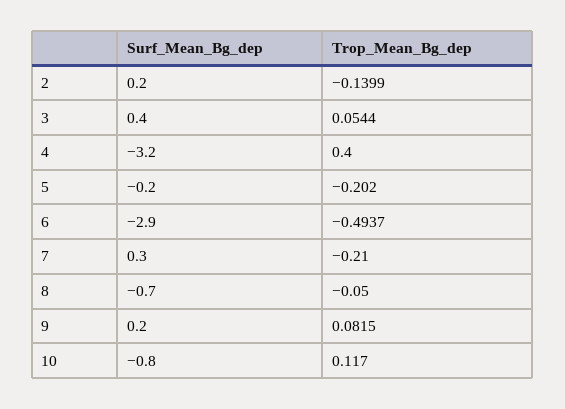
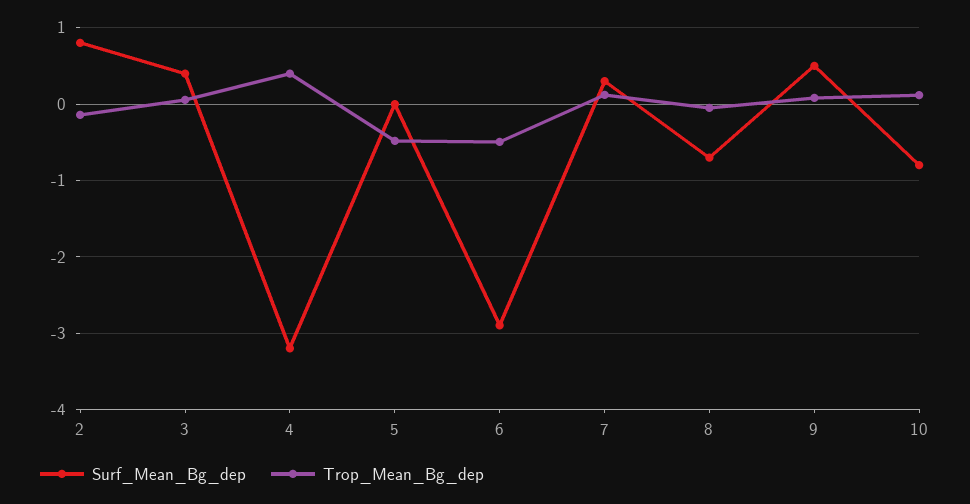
  {
    "Surf_Mean_Bg_dep": {
-     "2": 0.2,
+     "2": 0.8,
      "3": 0.4,
      "4": -3.2,
-     "5": -0.2,
+     "5": 0,
      "6": -2.9,
      "7": 0.3,
      "8": -0.7,
-     "9": 0.2,
+     "9": 0.5,
      "10": -0.8
    },
    "Trop_Mean_Bg_dep": {
      "2": -0.1399,
      "3": 0.0544,
      "4": 0.4,
-     "5": -0.202,
+     "5": -0.5,
      "6": -0.4937,
-     "7": -0.21,
+     "7": 0.1,
      "8": -0.05,
      "9": 0.0815,
      "10": 0.117
    }
  }

